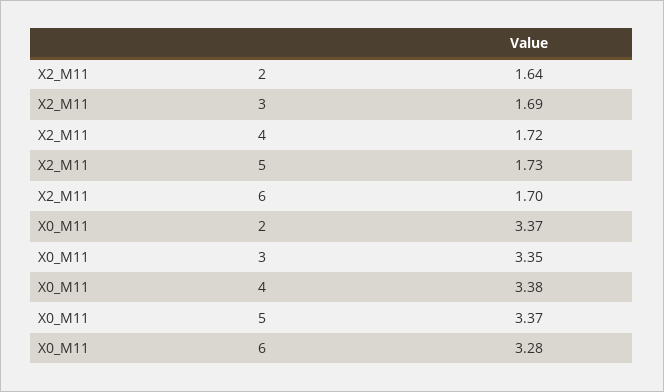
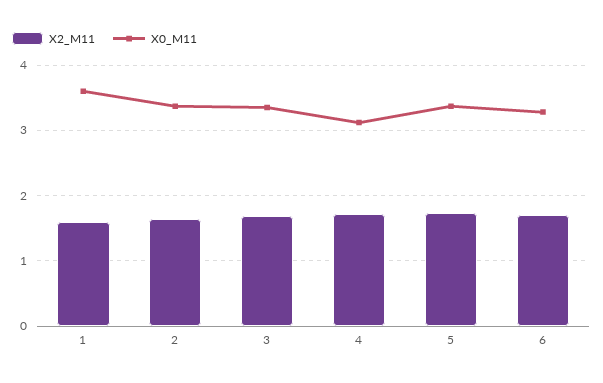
  {
    "X2_M11": {
      "2": 1.64,
      "3": 1.69,
      "4": 1.72,
      "5": 1.73,
-     "6": 1.7
+     "6": 1.7,
+     "1": 1.6
    },
    "X0_M11": {
      "2": 3.37,
      "3": 3.35,
-     "4": 3.38,
+     "4": 3.1,
      "5": 3.37,
-     "6": 3.28
+     "6": 3.28,
+     "1": 3.6
    }
  }

